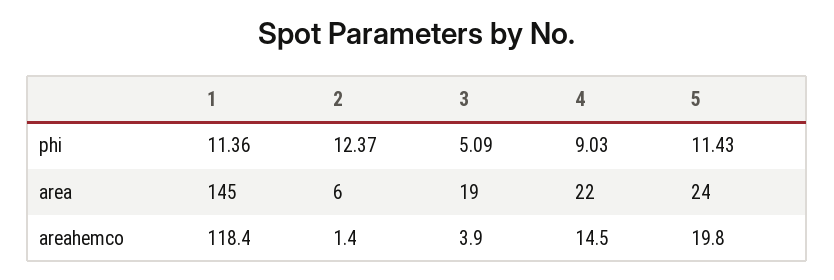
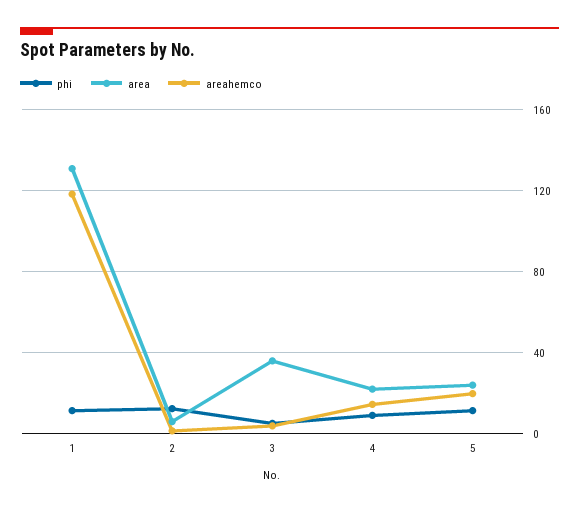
  {
    "phi": {
      "1": 11.36,
      "2": 12.37,
      "3": 5.09,
      "4": 9.03,
      "5": 11.43
    },
    "area": {
-     "1": 145,
+     "1": 130,
      "2": 6,
-     "3": 19,
+     "3": 35,
      "4": 22,
      "5": 24
    },
    "areahemco": {
      "1": 118.4,
      "2": 1.4,
      "3": 3.9,
      "4": 14.5,
      "5": 19.8
    }
  }

